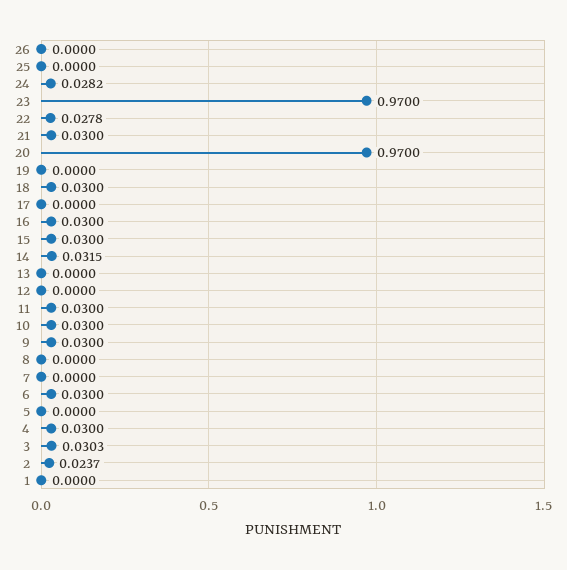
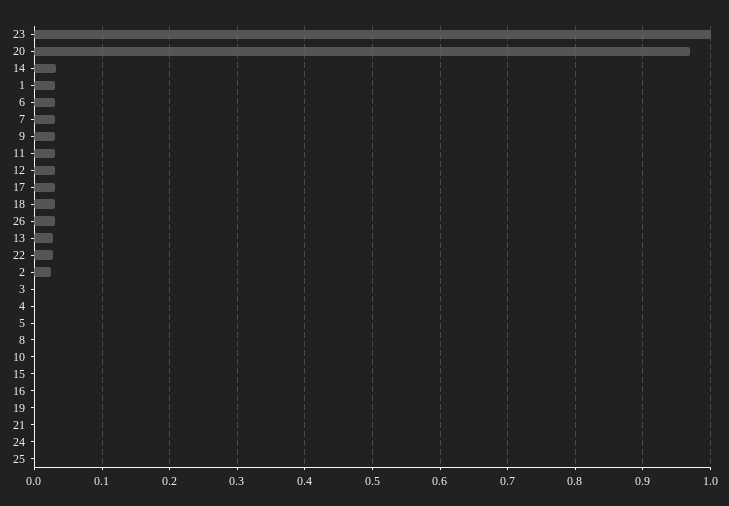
  {
-   "26": 0,
+   "26": 0.03,
    "25": 0,
-   "24": 0.0282,
+   "24": 0,
-   "23": 0.97,
+   "23": 1,
    "22": 0.0278,
-   "21": 0.03,
+   "21": 0,
    "20": 0.97,
    "19": 0,
    "18": 0.03,
-   "17": 0,
+   "17": 0.03,
-   "16": 0.03,
+   "16": 0,
-   "15": 0.03,
+   "15": 0,
    "14": 0.0315,
-   "13": 0,
+   "13": 0.03,
-   "12": 0,
+   "12": 0.03,
    "11": 0.03,
-   "10": 0.03,
+   "10": 0,
    "9": 0.03,
    "8": 0,
-   "7": 0,
+   "7": 0.03,
    "6": 0.03,
    "5": 0,
-   "4": 0.03,
+   "4": 0,
-   "3": 0.0303,
+   "3": 0,
    "2": 0.0237,
-   "1": 0
+   "1": 0.03
  }

